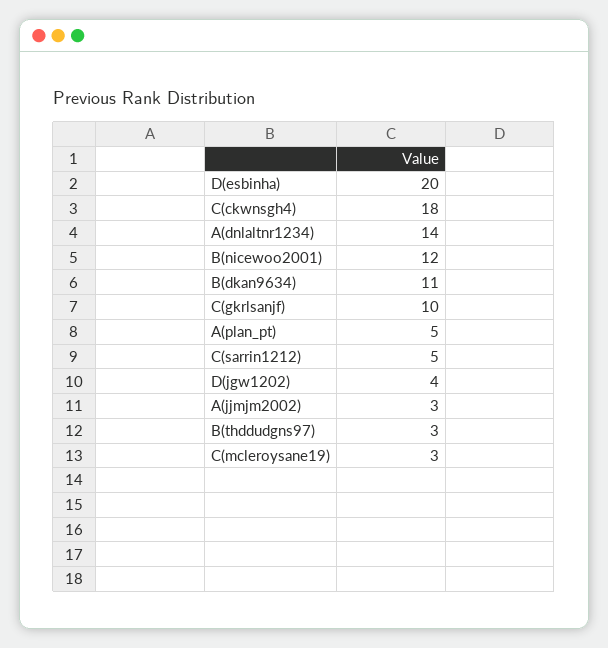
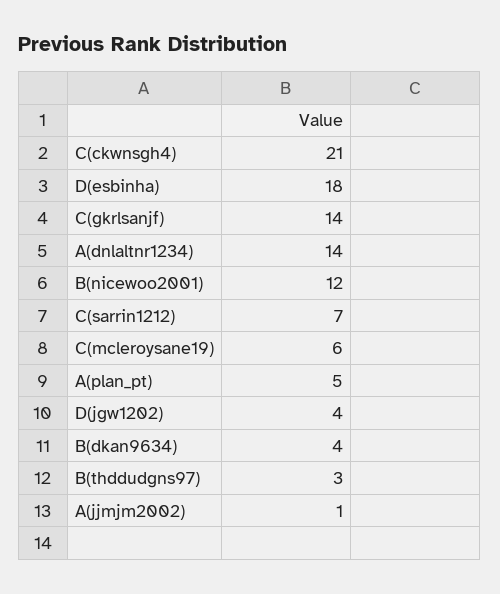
  {
-   "D(esbinha)": 20,
+   "D(esbinha)": 18,
-   "C(ckwnsgh4)": 18,
+   "C(ckwnsgh4)": 21,
    "A(dnlaltnr1234)": 14,
    "B(nicewoo2001)": 12,
-   "B(dkan9634)": 11,
+   "B(dkan9634)": 4,
-   "C(gkrlsanjf)": 10,
+   "C(gkrlsanjf)": 14,
    "A(plan_pt)": 5,
-   "C(sarrin1212)": 5,
+   "C(sarrin1212)": 7,
    "D(jgw1202)": 4,
-   "A(jjmjm2002)": 3,
+   "A(jjmjm2002)": 1,
    "B(thddudgns97)": 3,
-   "C(mcleroysane19)": 3
+   "C(mcleroysane19)": 6
  }

